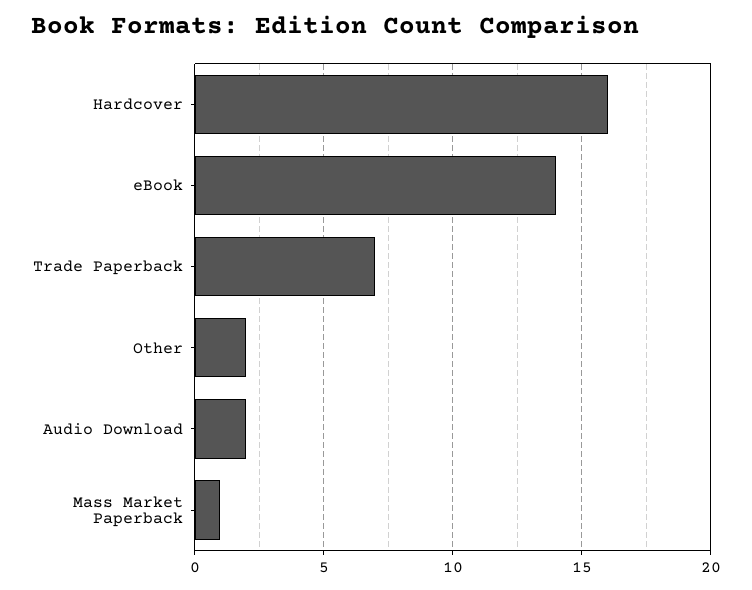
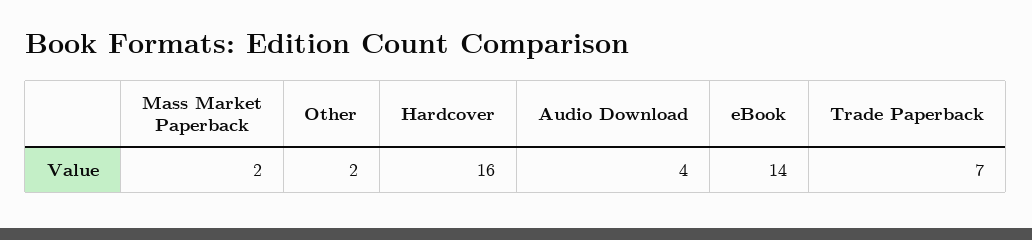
  {
    "Hardcover": 16,
    "eBook": 14,
    "Trade Paperback": 7,
    "Other": 2,
-   "Audio Download": 2,
+   "Audio Download": 4,
-   "Mass Market Paperback": 1
+   "Mass Market Paperback": 2
  }

